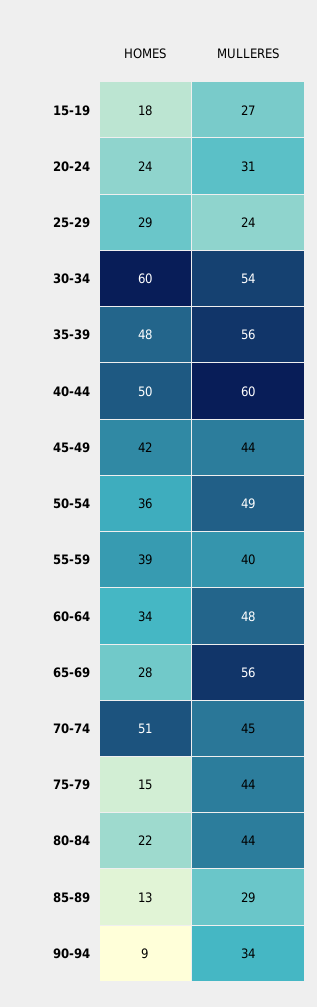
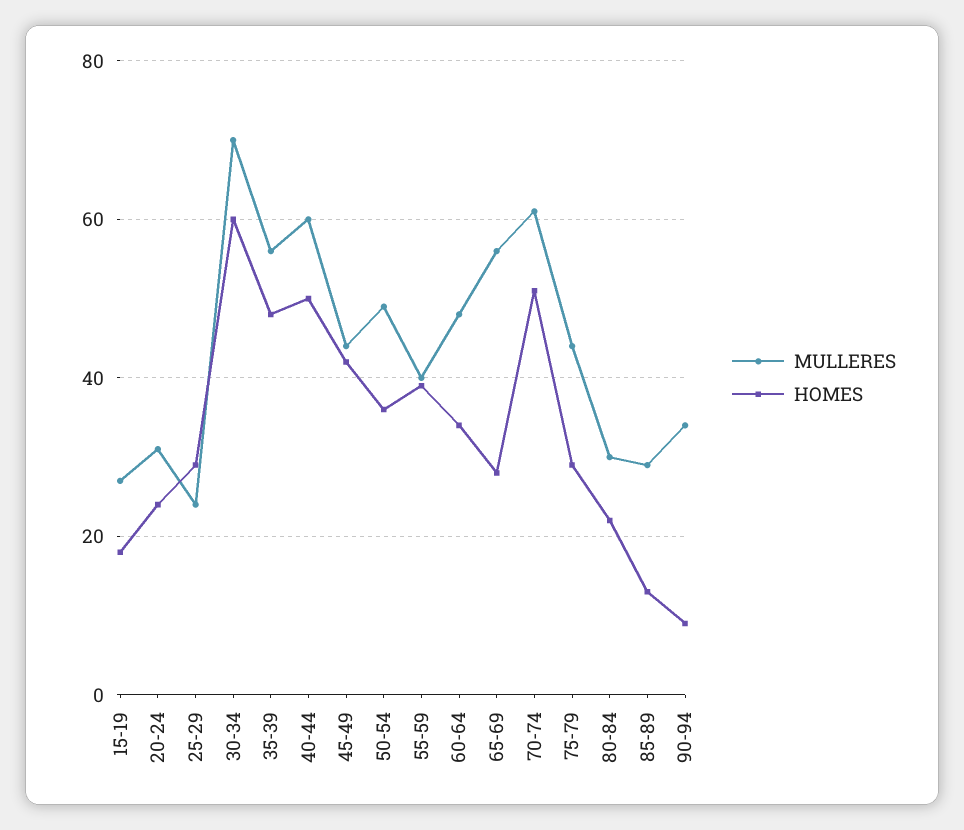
  {
    "HOMES": {
      "15-19": 18,
      "20-24": 24,
      "25-29": 29,
      "30-34": 60,
      "35-39": 48,
      "40-44": 50,
      "45-49": 42,
      "50-54": 36,
      "55-59": 39,
      "60-64": 34,
      "65-69": 28,
      "70-74": 51,
-     "75-79": 15,
+     "75-79": 30,
      "80-84": 22,
      "85-89": 13,
      "90-94": 9
    },
    "MULLERES": {
      "15-19": 27,
      "20-24": 31,
      "25-29": 24,
-     "30-34": 54,
+     "30-34": 70,
      "35-39": 56,
      "40-44": 60,
      "45-49": 44,
      "50-54": 49,
      "55-59": 40,
      "60-64": 48,
      "65-69": 56,
-     "70-74": 45,
+     "70-74": 60,
      "75-79": 44,
-     "80-84": 44,
+     "80-84": 30,
      "85-89": 29,
      "90-94": 34
    }
  }

